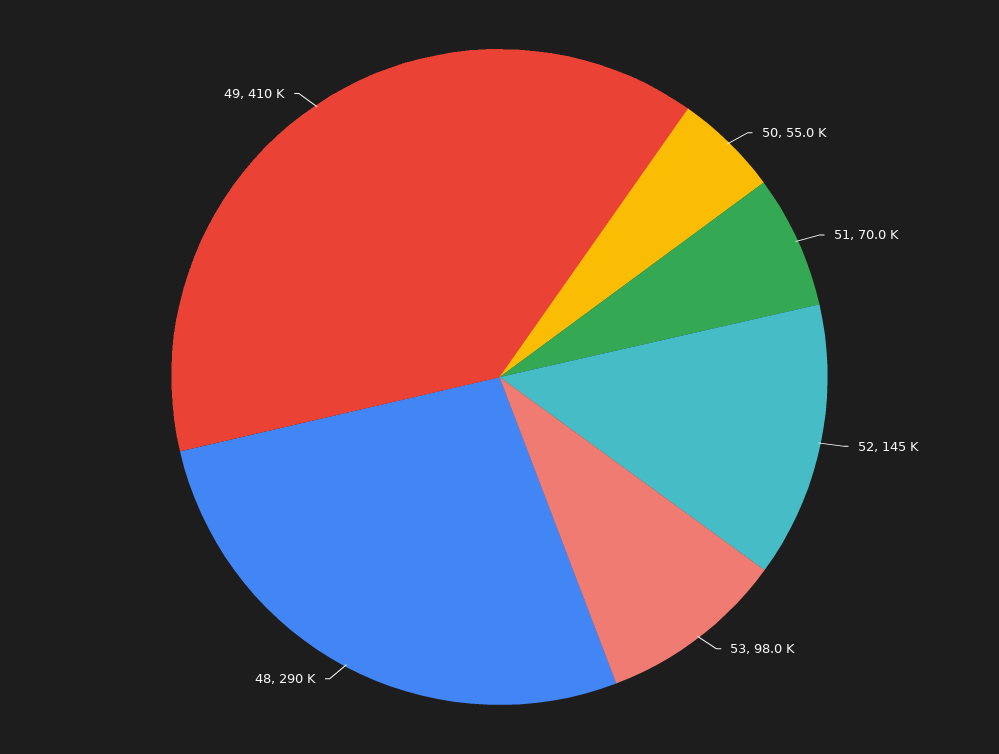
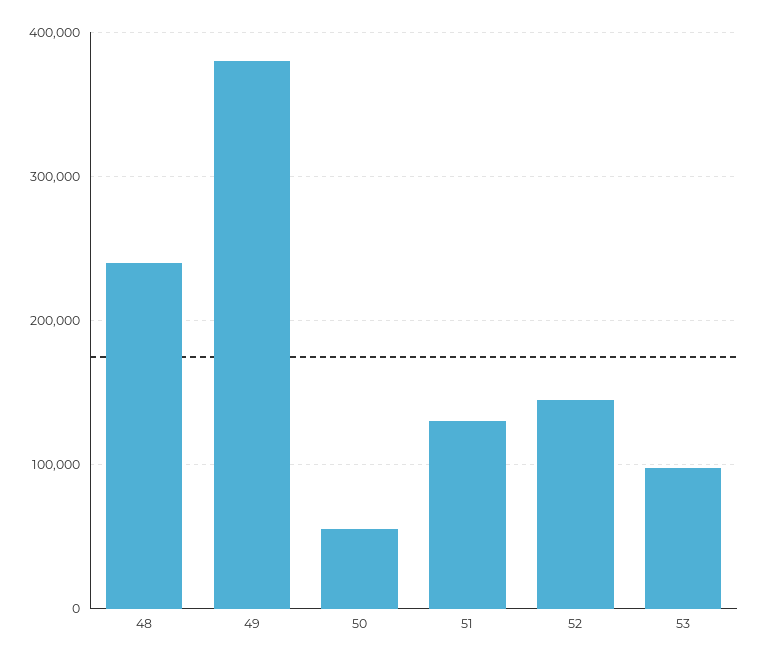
  {
    "50": 55000,
-   "51": 70000,
+   "51": 130000,
    "52": 145000,
    "53": 98000,
-   "48": 290000,
+   "48": 240000,
-   "49": 410000
+   "49": 380000
  }

